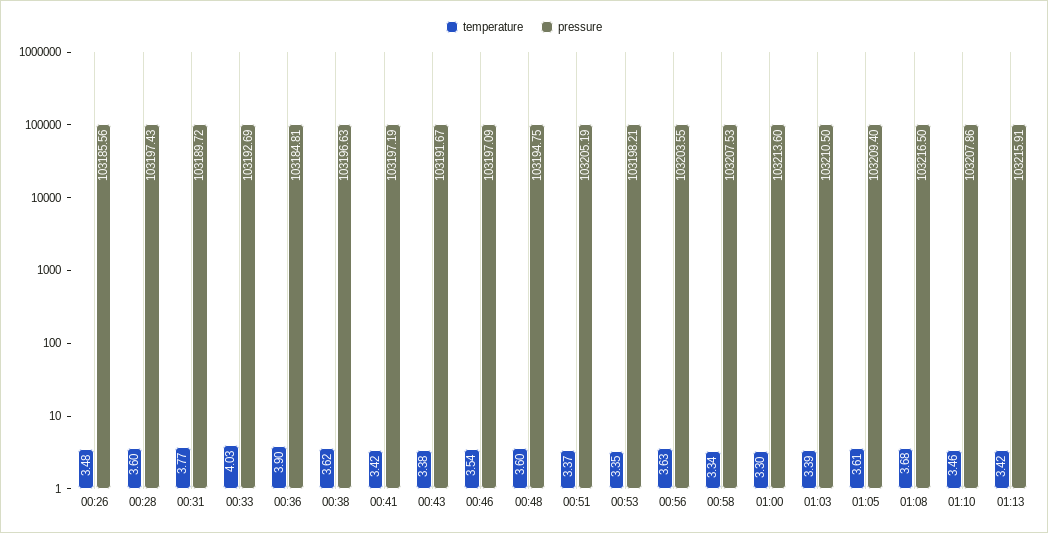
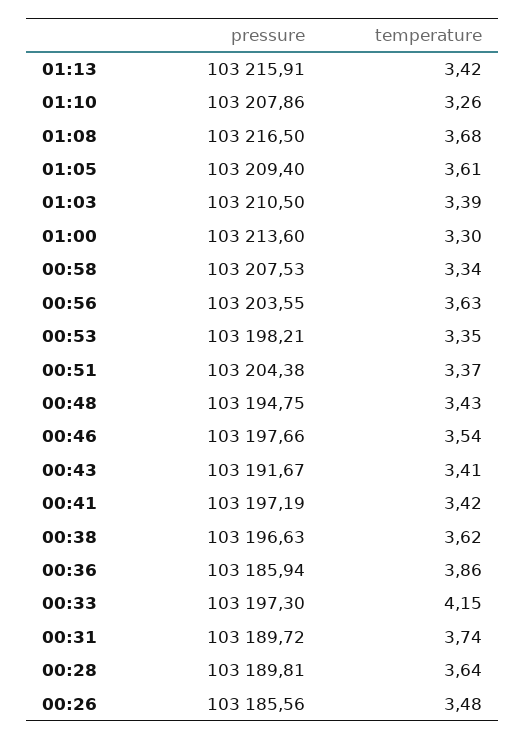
  {
    "temperature": {
      "00:26": 3.48,
-     "00:28": 3.6,
+     "00:28": 3.64,
-     "00:31": 3.77,
+     "00:31": 3.74,
-     "00:33": 4.03,
+     "00:33": 4.15,
-     "00:36": 3.9,
+     "00:36": 3.86,
      "00:38": 3.62,
      "00:41": 3.42,
-     "00:43": 3.38,
+     "00:43": 3.41,
      "00:46": 3.54,
-     "00:48": 3.6,
+     "00:48": 3.43,
      "00:51": 3.37,
      "00:53": 3.35,
      "00:56": 3.63,
      "00:58": 3.34,
      "01:00": 3.3,
      "01:03": 3.39,
      "01:05": 3.61,
      "01:08": 3.68,
-     "01:10": 3.46,
+     "01:10": 3.26,
      "01:13": 3.42
    },
    "pressure": {
      "00:26": 103185.56,
-     "00:28": 103197.43,
+     "00:28": 103189.81,
      "00:31": 103189.72,
-     "00:33": 103192.69,
+     "00:33": 103197.3,
-     "00:36": 103184.81,
+     "00:36": 103185.94,
      "00:38": 103196.63,
      "00:41": 103197.19,
      "00:43": 103191.67,
-     "00:46": 103197.09,
+     "00:46": 103197.66,
      "00:48": 103194.75,
-     "00:51": 103205.19,
+     "00:51": 103204.38,
      "00:53": 103198.21,
      "00:56": 103203.55,
      "00:58": 103207.53,
      "01:00": 103213.6,
      "01:03": 103210.5,
      "01:05": 103209.4,
      "01:08": 103216.5,
      "01:10": 103207.86,
      "01:13": 103215.91
    }
  }

